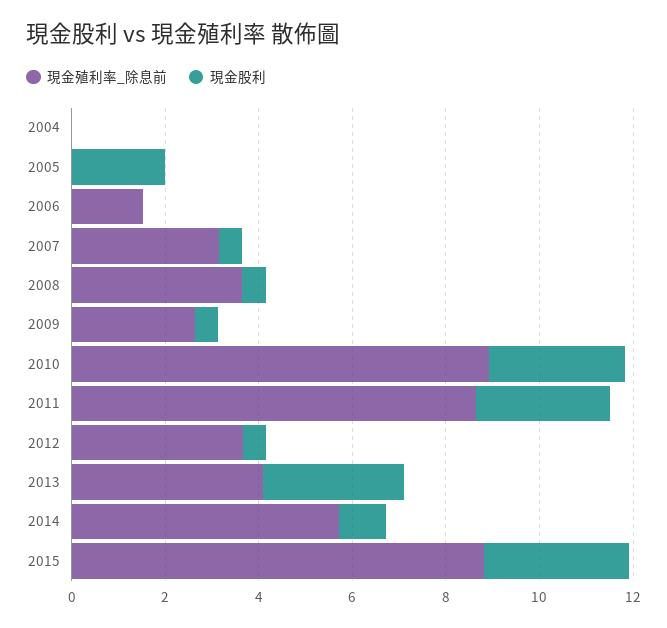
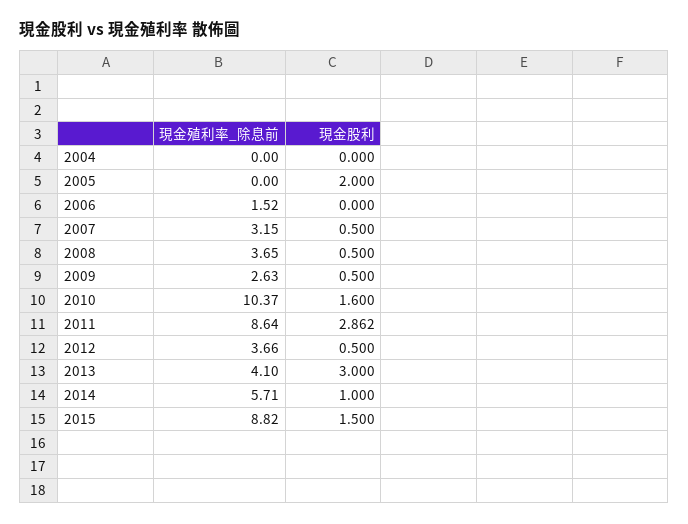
  {
    "現金殖利率_除息前": {
      "2004": 0,
      "2005": 0,
      "2006": 1.52,
      "2007": 3.15,
      "2008": 3.65,
      "2009": 2.63,
-     "2010": 9,
+     "2010": 10.37,
      "2011": 8.64,
      "2012": 3.66,
      "2013": 4.1,
      "2014": 5.71,
      "2015": 8.82
    },
    "現金股利": {
      "2004": 0,
      "2005": 2,
      "2006": 0,
      "2007": 0.5,
      "2008": 0.5,
      "2009": 0.5,
-     "2010": 3,
+     "2010": 1.6,
      "2011": 2.862,
      "2012": 0.5,
      "2013": 3,
      "2014": 1,
-     "2015": 3
+     "2015": 1.5
    }
  }

